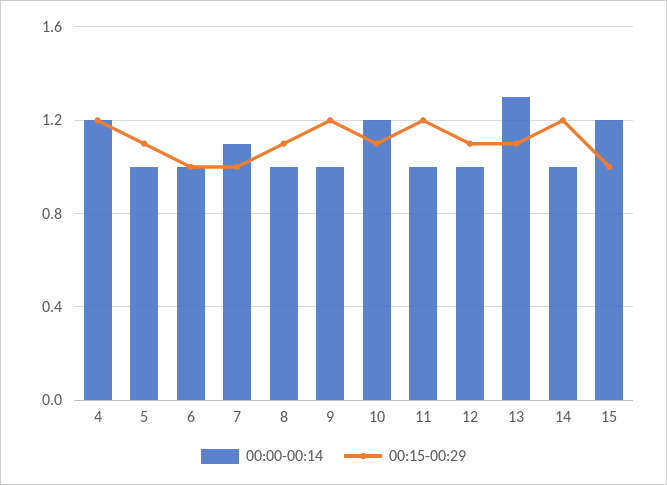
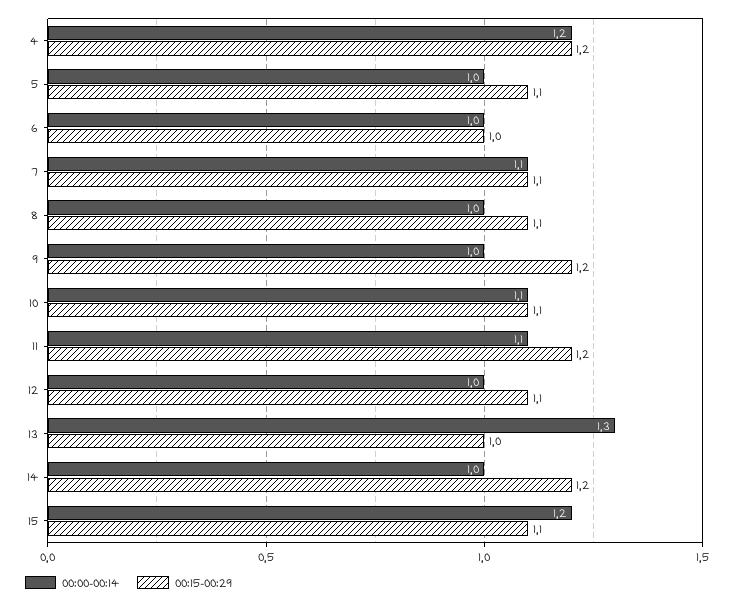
  {
    "00:00-00:14": {
      "4": 1.2,
      "5": 1,
      "6": 1,
      "7": 1.1,
      "8": 1,
      "9": 1,
-     "10": 1.2,
+     "10": 1.1,
-     "11": 1,
+     "11": 1.1,
      "12": 1,
      "13": 1.3,
      "14": 1,
      "15": 1.2
    },
    "00:15-00:29": {
      "4": 1.2,
      "5": 1.1,
      "6": 1,
-     "7": 1,
+     "7": 1.1,
      "8": 1.1,
      "9": 1.2,
      "10": 1.1,
      "11": 1.2,
      "12": 1.1,
-     "13": 1.1,
+     "13": 1,
      "14": 1.2,
-     "15": 1
+     "15": 1.1
    }
  }

